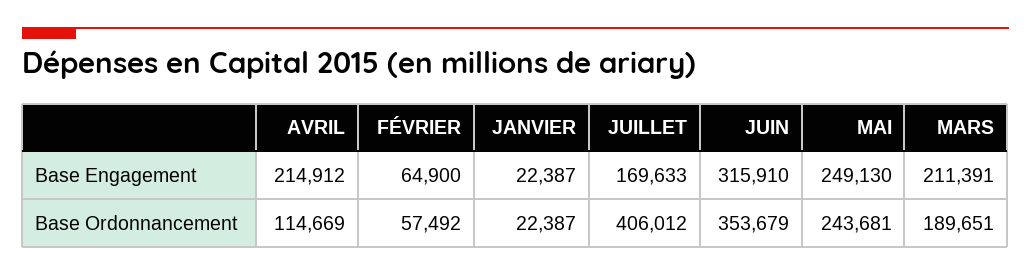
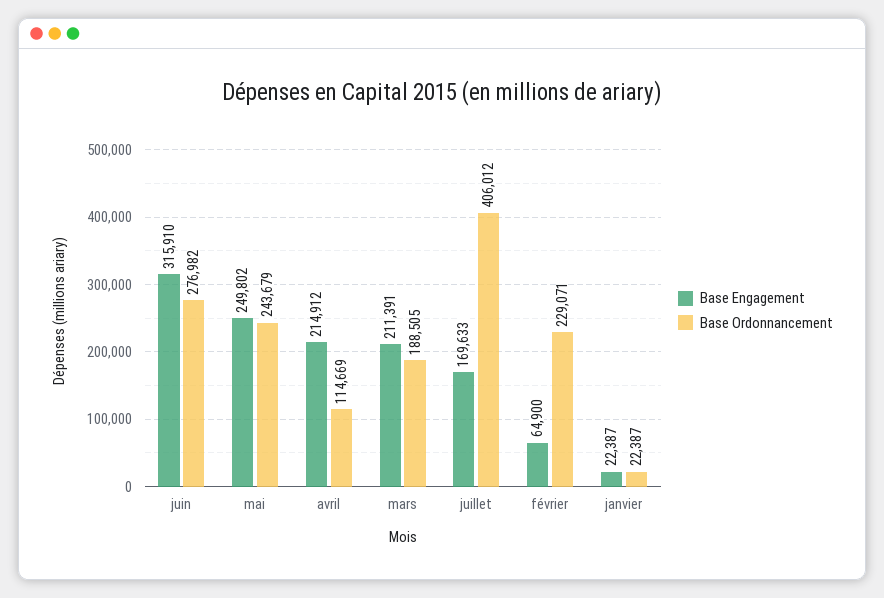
  {
    "Base Engagement": {
      "AVRIL": 214912,
      "FÉVRIER": 64900,
      "JANVIER": 22387,
      "JUILLET": 169633,
      "JUIN": 315910,
-     "MAI": 249130,
+     "MAI": 249802,
      "MARS": 211391
    },
    "Base Ordonnancement": {
      "AVRIL": 114669,
-     "FÉVRIER": 57492,
+     "FÉVRIER": 229071,
      "JANVIER": 22387,
      "JUILLET": 406012,
-     "JUIN": 353679,
+     "JUIN": 276982,
-     "MAI": 243681,
+     "MAI": 243679,
-     "MARS": 189651
+     "MARS": 188505
    }
  }

